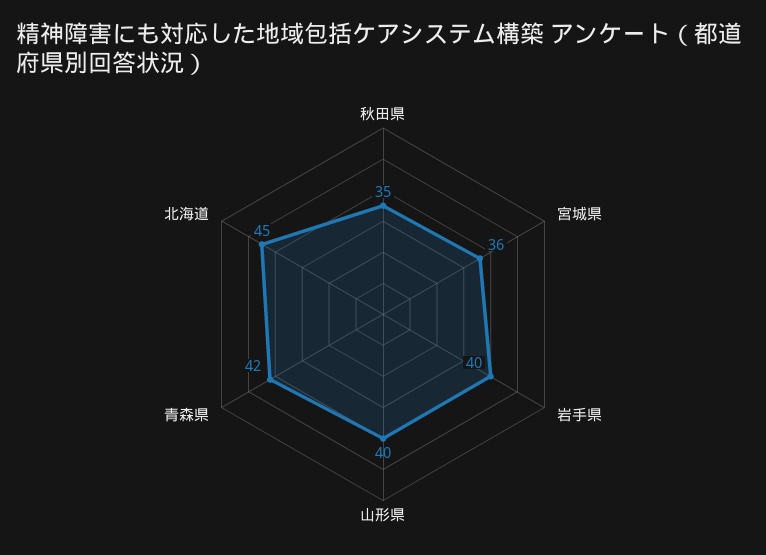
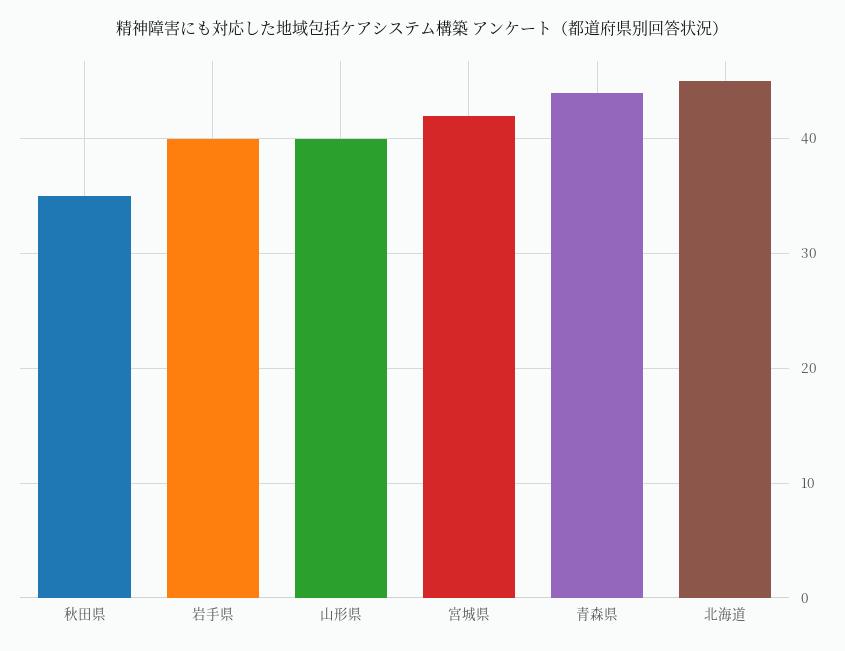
  {
    "秋田県": 35,
-   "宮城県": 36,
+   "宮城県": 42,
    "岩手県": 40,
    "山形県": 40,
-   "青森県": 42,
+   "青森県": 44,
    "北海道": 45
  }

